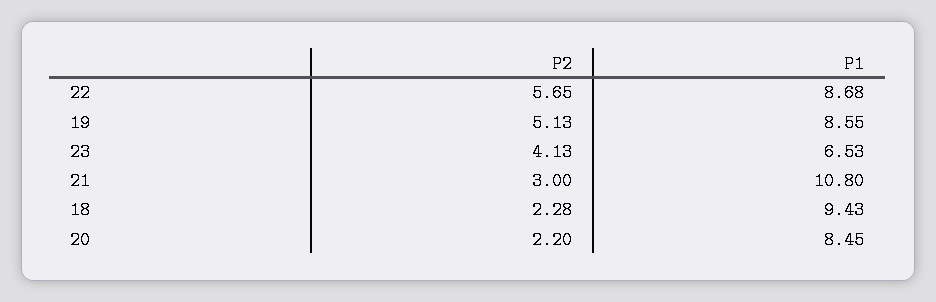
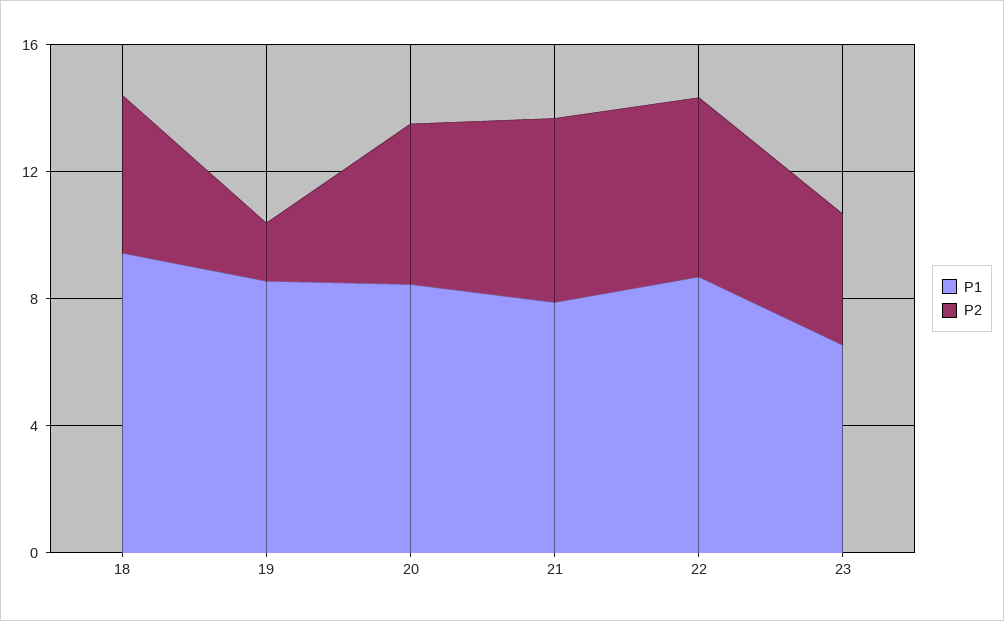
  {
    "P2": {
      "22": 5.65,
-     "19": 5.13,
+     "19": 2,
      "23": 4.13,
-     "21": 3,
+     "21": 6,
-     "18": 2.28,
+     "18": 5,
-     "20": 2.2
+     "20": 5
    },
    "P1": {
      "22": 8.68,
      "19": 8.55,
      "23": 6.53,
-     "21": 10.8,
+     "21": 8,
      "18": 9.43,
      "20": 8.45
    }
  }

